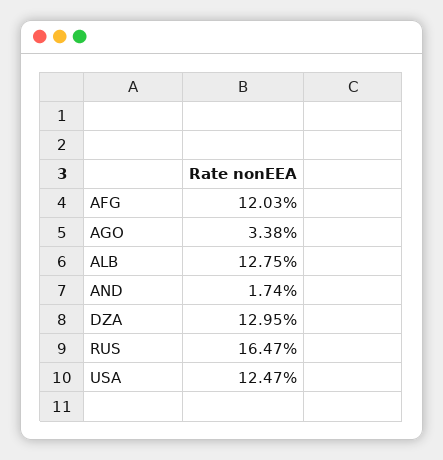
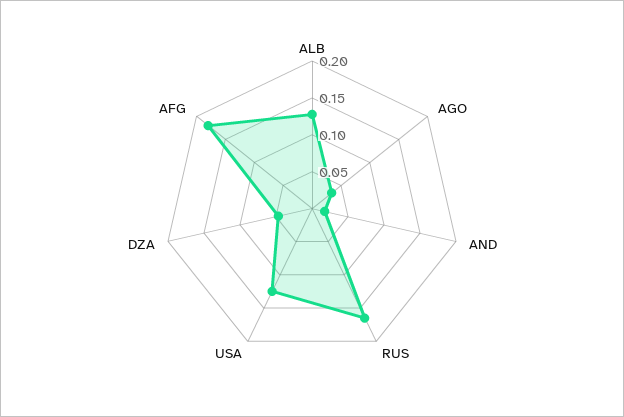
  {
-   "AFG": 0.1203,
+   "AFG": 0.175,
    "AGO": 0.0338,
    "ALB": 0.1275,
    "AND": 0.0174,
-   "DZA": 0.1295,
+   "DZA": 0.05,
    "RUS": 0.1647,
    "USA": 0.1247
  }

